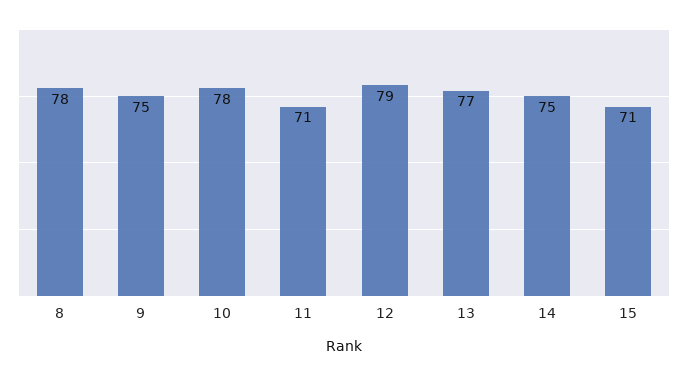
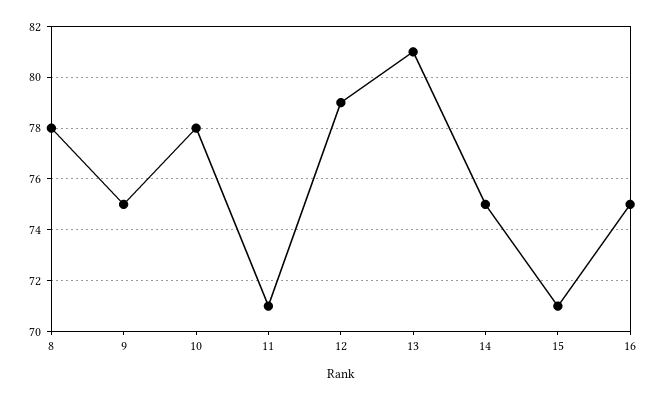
  {
    "8": 78,
    "9": 75,
    "10": 78,
    "11": 71,
    "12": 79,
-   "13": 77,
+   "13": 81,
    "14": 75,
-   "15": 71
+   "15": 71,
+   "16": 75
  }

